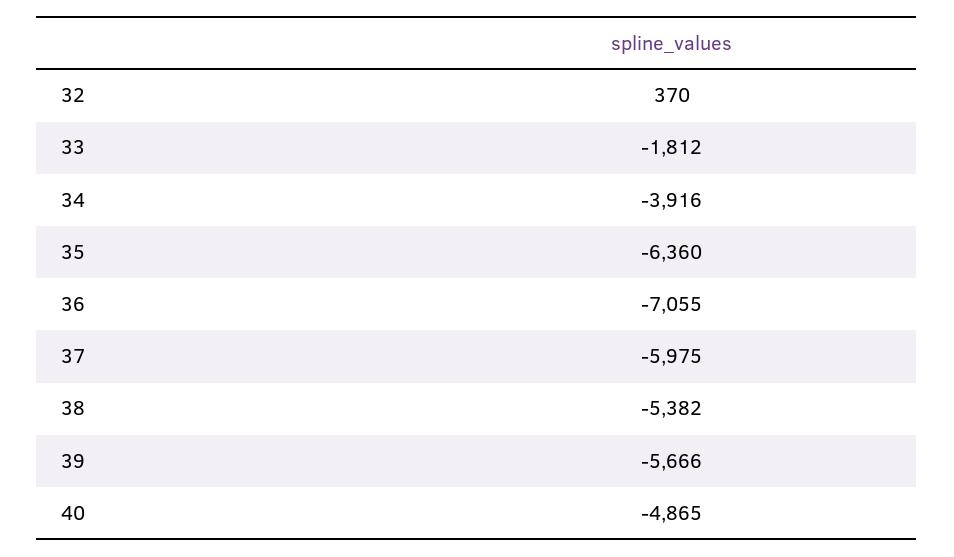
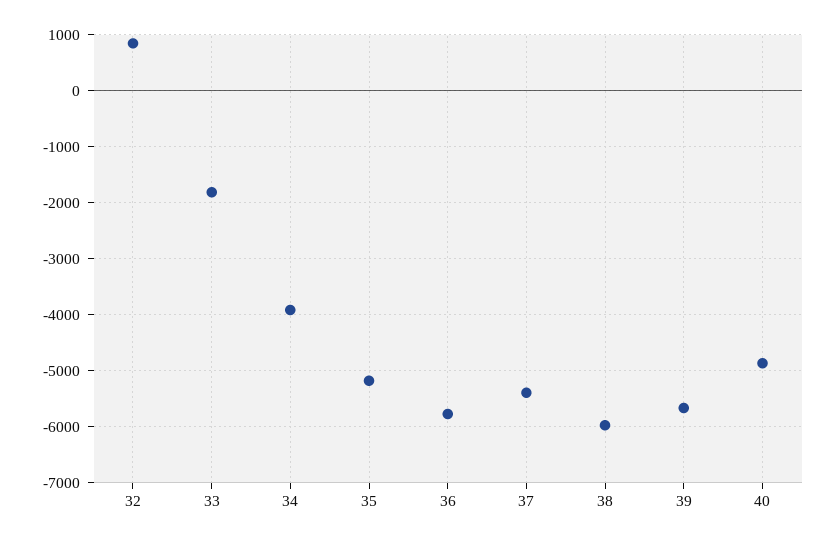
  {
-   "32": 370,
+   "32": 800,
    "33": -1812,
    "34": -3916,
-   "35": -6360,
+   "35": -5200,
-   "36": -7055,
+   "36": -5800,
-   "37": -5975,
+   "37": -5400,
-   "38": -5382,
+   "38": -6000,
    "39": -5666,
    "40": -4865
  }

